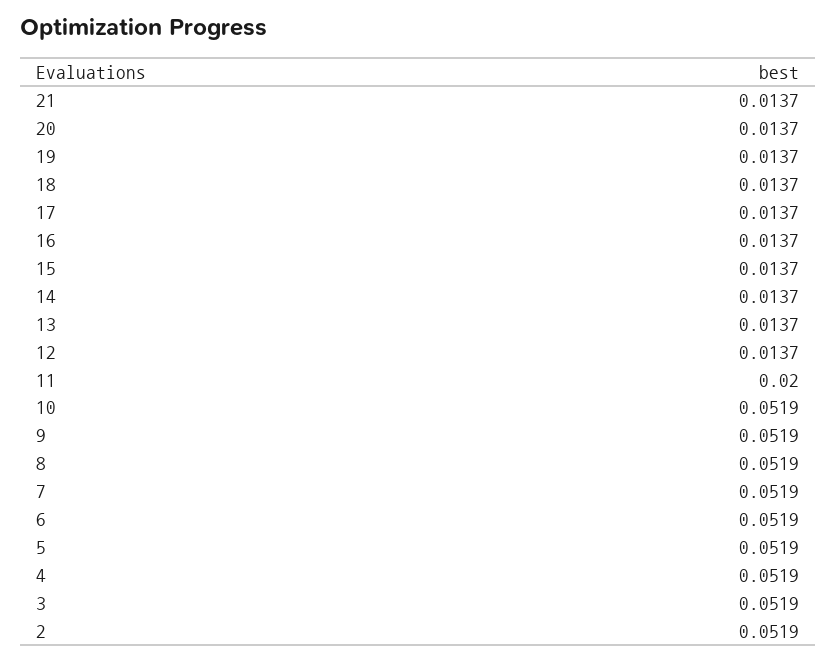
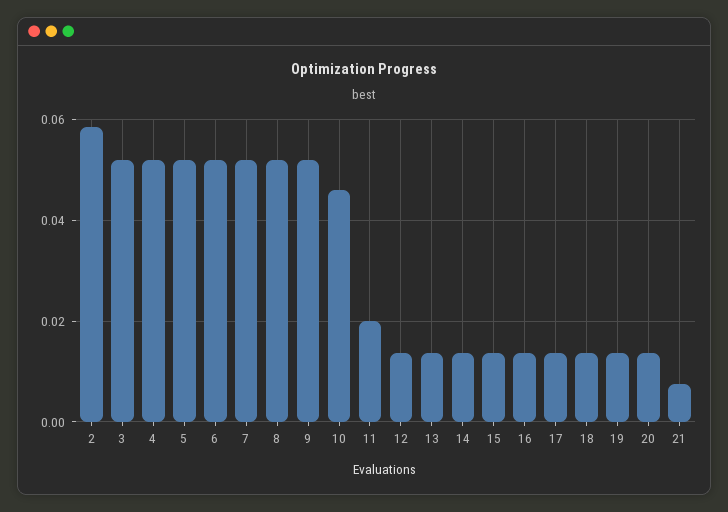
  {
-   "21": 0.0137,
+   "21": 0.008,
    "20": 0.0137,
    "19": 0.0137,
    "18": 0.0137,
    "17": 0.0137,
    "16": 0.0137,
    "15": 0.0137,
    "14": 0.0137,
    "13": 0.0137,
    "12": 0.0137,
    "11": 0.02,
-   "10": 0.0519,
+   "10": 0.046,
    "9": 0.0519,
    "8": 0.0519,
    "7": 0.0519,
    "6": 0.0519,
    "5": 0.0519,
    "4": 0.0519,
    "3": 0.0519,
-   "2": 0.0519
+   "2": 0.058
  }

